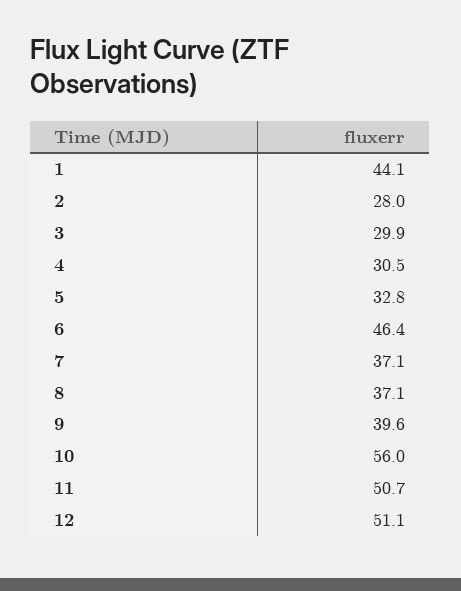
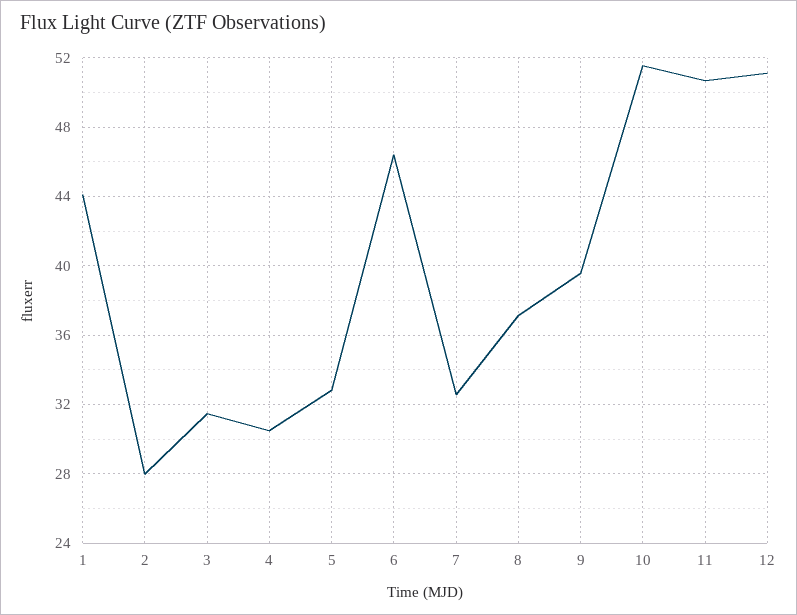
  {
    "1": 44.1,
    "2": 28,
-   "3": 29.9,
+   "3": 31.5,
    "4": 30.5,
    "5": 32.8,
    "6": 46.4,
-   "7": 37.1,
+   "7": 32.5,
    "8": 37.1,
    "9": 39.6,
-   "10": 56,
+   "10": 51.5,
    "11": 50.7,
    "12": 51.1
  }

